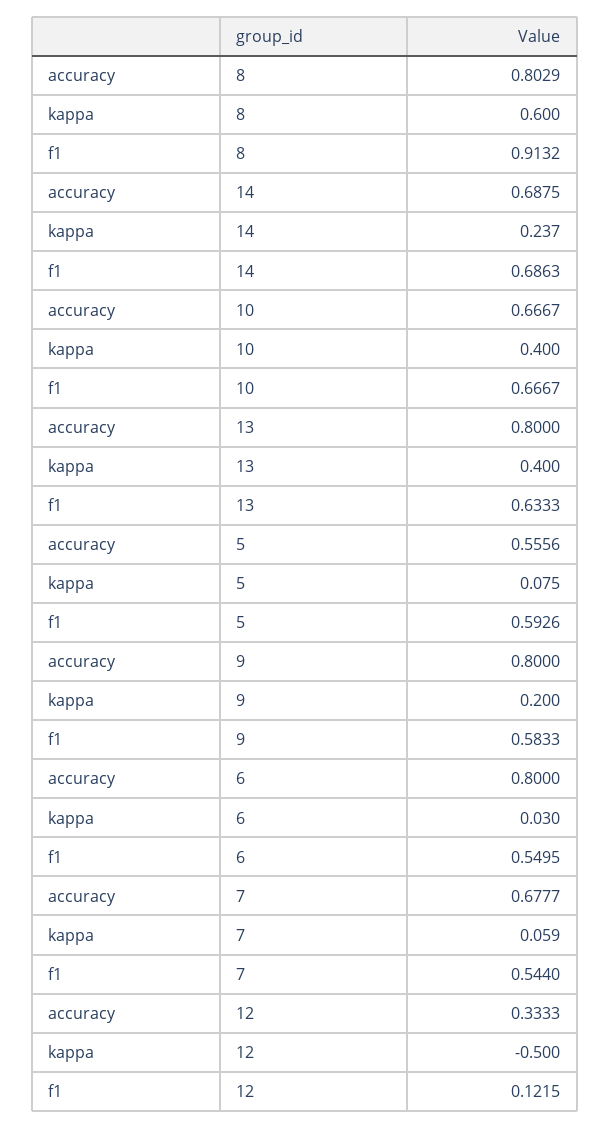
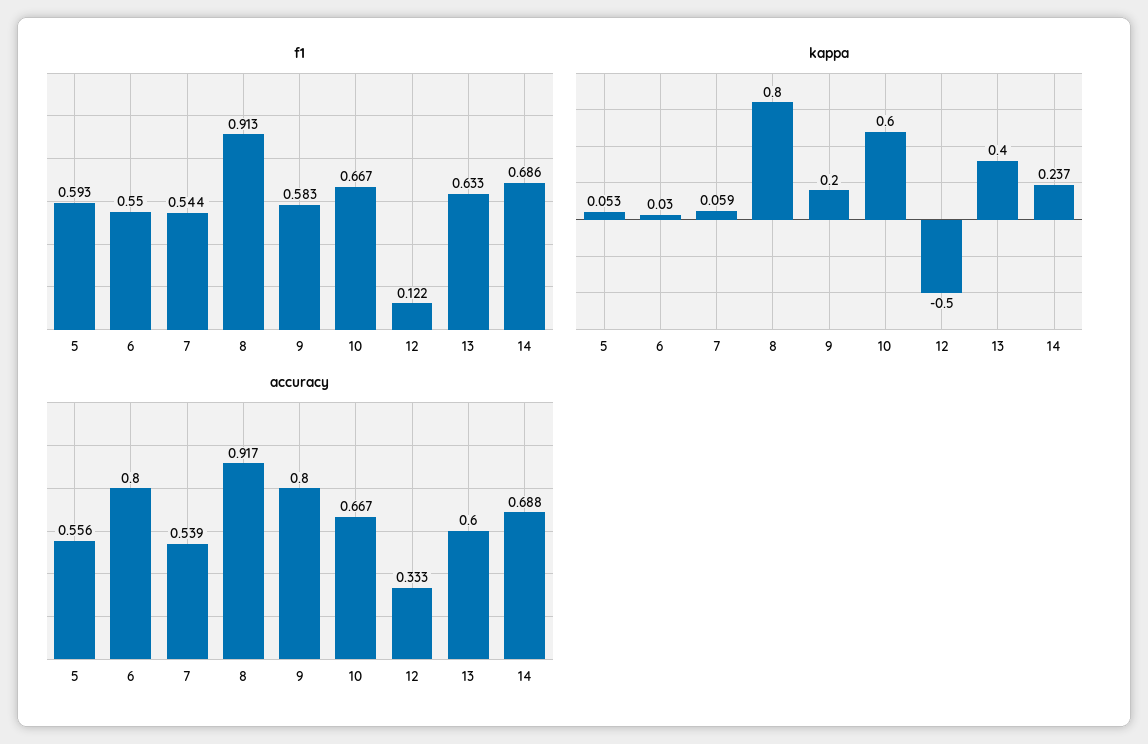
  {
    "accuracy": {
-     "8": 0.8029,
+     "8": 0.917,
      "14": 0.6875,
      "10": 0.6667,
-     "13": 0.8,
+     "13": 0.6,
      "5": 0.5556,
      "9": 0.8,
      "6": 0.8,
-     "7": 0.6777,
+     "7": 0.539,
      "12": 0.3333
    },
    "kappa": {
-     "8": 0.6,
+     "8": 0.8,
      "14": 0.237,
-     "10": 0.4,
+     "10": 0.6,
      "13": 0.4,
-     "5": 0.075,
+     "5": 0.053,
      "9": 0.2,
      "6": 0.03,
      "7": 0.059,
      "12": -0.5
    },
    "f1": {
      "8": 0.9132,
      "14": 0.6863,
      "10": 0.6667,
      "13": 0.6333,
      "5": 0.5926,
      "9": 0.5833,
      "6": 0.5495,
      "7": 0.544,
      "12": 0.1215
    }
  }

